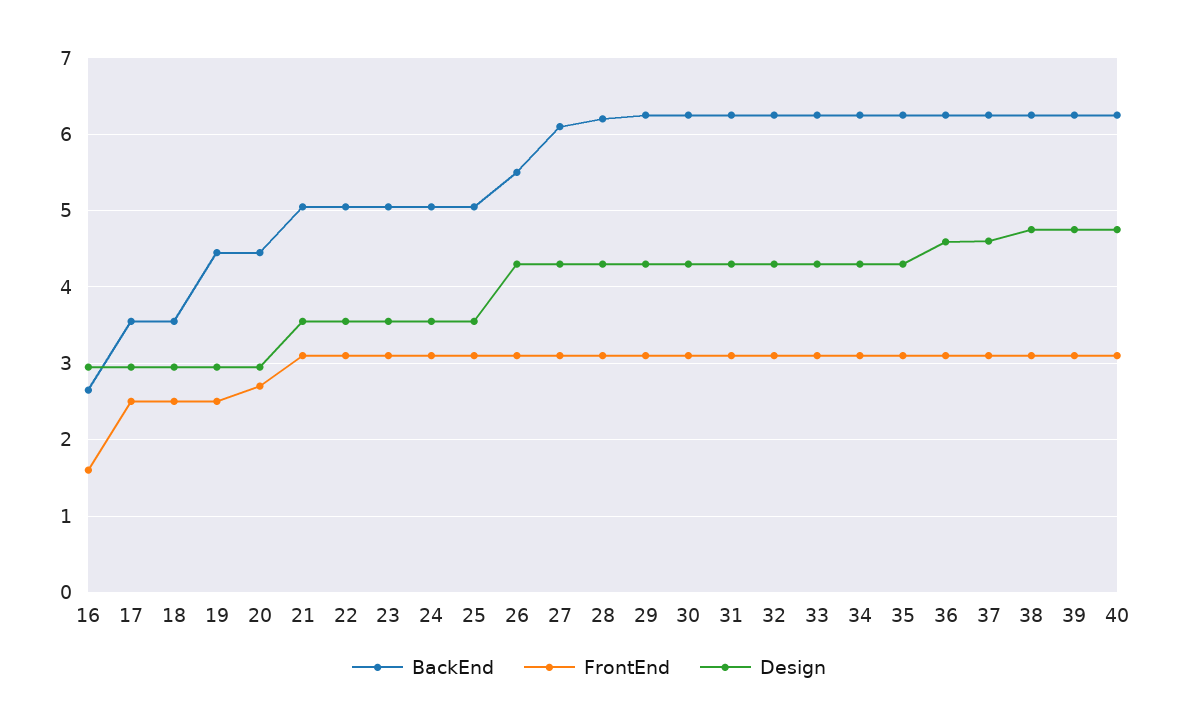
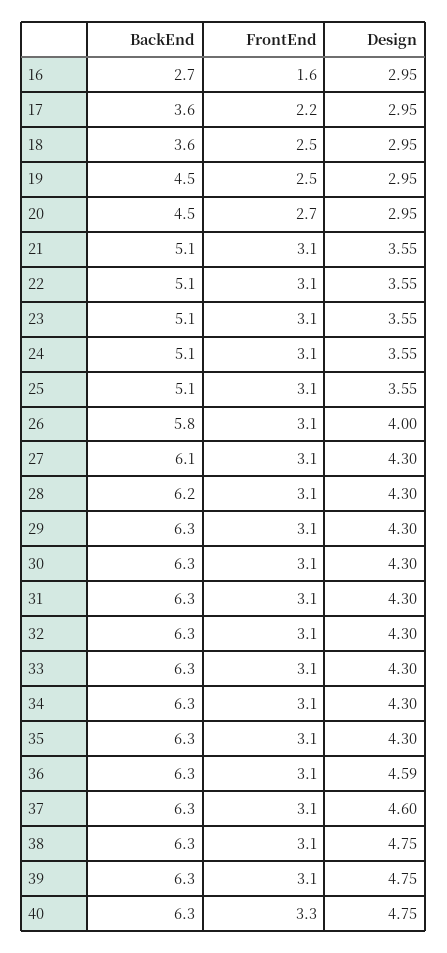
  {
    "BackEnd": {
      "16": 2.7,
      "17": 3.6,
      "18": 3.6,
      "19": 4.5,
      "20": 4.5,
      "21": 5.1,
      "22": 5.1,
      "23": 5.1,
      "24": 5.1,
      "25": 5.1,
-     "26": 5.5,
+     "26": 5.8,
      "27": 6.1,
      "28": 6.2,
      "29": 6.3,
      "30": 6.3,
      "31": 6.3,
      "32": 6.3,
      "33": 6.3,
      "34": 6.3,
      "35": 6.3,
      "36": 6.3,
      "37": 6.3,
      "38": 6.3,
      "39": 6.3,
      "40": 6.3
    },
    "FrontEnd": {
      "16": 1.6,
-     "17": 2.5,
+     "17": 2.2,
      "18": 2.5,
      "19": 2.5,
      "20": 2.7,
      "21": 3.1,
      "22": 3.1,
      "23": 3.1,
      "24": 3.1,
      "25": 3.1,
      "26": 3.1,
      "27": 3.1,
      "28": 3.1,
      "29": 3.1,
      "30": 3.1,
      "31": 3.1,
      "32": 3.1,
      "33": 3.1,
      "34": 3.1,
      "35": 3.1,
      "36": 3.1,
      "37": 3.1,
      "38": 3.1,
      "39": 3.1,
-     "40": 3.1
+     "40": 3.3
    },
    "Design": {
      "16": 2.95,
      "17": 2.95,
      "18": 2.95,
      "19": 2.95,
      "20": 2.95,
      "21": 3.55,
      "22": 3.55,
      "23": 3.55,
      "24": 3.55,
      "25": 3.55,
-     "26": 4.3,
+     "26": 4,
      "27": 4.3,
      "28": 4.3,
      "29": 4.3,
      "30": 4.3,
      "31": 4.3,
      "32": 4.3,
      "33": 4.3,
      "34": 4.3,
      "35": 4.3,
      "36": 4.59,
      "37": 4.6,
      "38": 4.75,
      "39": 4.75,
      "40": 4.75
    }
  }

